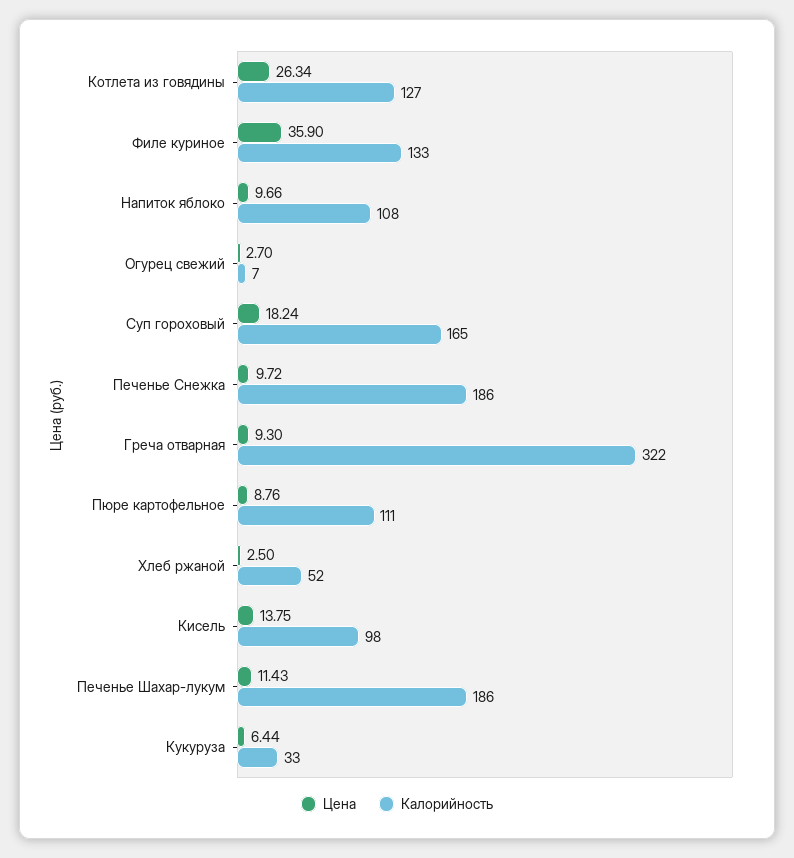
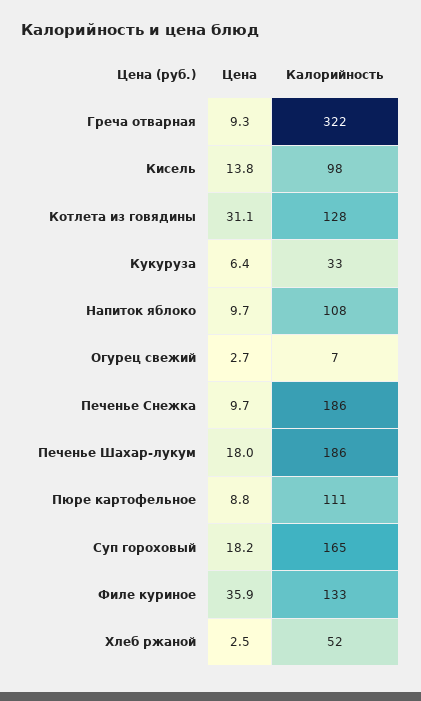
  {
    "Цена": {
-     "Котлета из говядины": 26.34,
+     "Котлета из говядины": 31.1,
      "Филе куриное": 35.9,
      "Напиток яблоко": 9.66,
      "Огурец свежий": 2.7,
      "Суп гороховый": 18.24,
      "Печенье Снежка": 9.72,
      "Греча отварная": 9.3,
      "Пюре картофельное": 8.76,
      "Хлеб ржаной": 2.5,
      "Кисель": 13.75,
-     "Печенье Шахар-лукум": 11.43,
+     "Печенье Шахар-лукум": 18,
      "Кукуруза": 6.44
    },
    "Калорийность": {
-     "Котлета из говядины": 127,
+     "Котлета из говядины": 128,
      "Филе куриное": 133,
      "Напиток яблоко": 108,
      "Огурец свежий": 7,
      "Суп гороховый": 165,
      "Печенье Снежка": 186,
      "Греча отварная": 322,
      "Пюре картофельное": 111,
      "Хлеб ржаной": 52,
      "Кисель": 98,
      "Печенье Шахар-лукум": 186,
      "Кукуруза": 33
    }
  }

